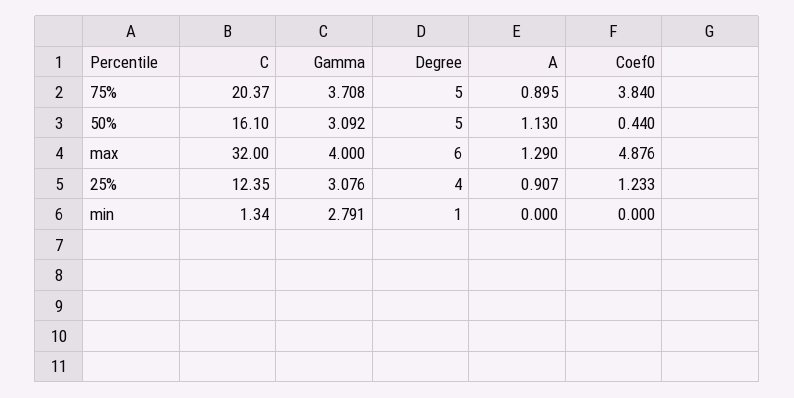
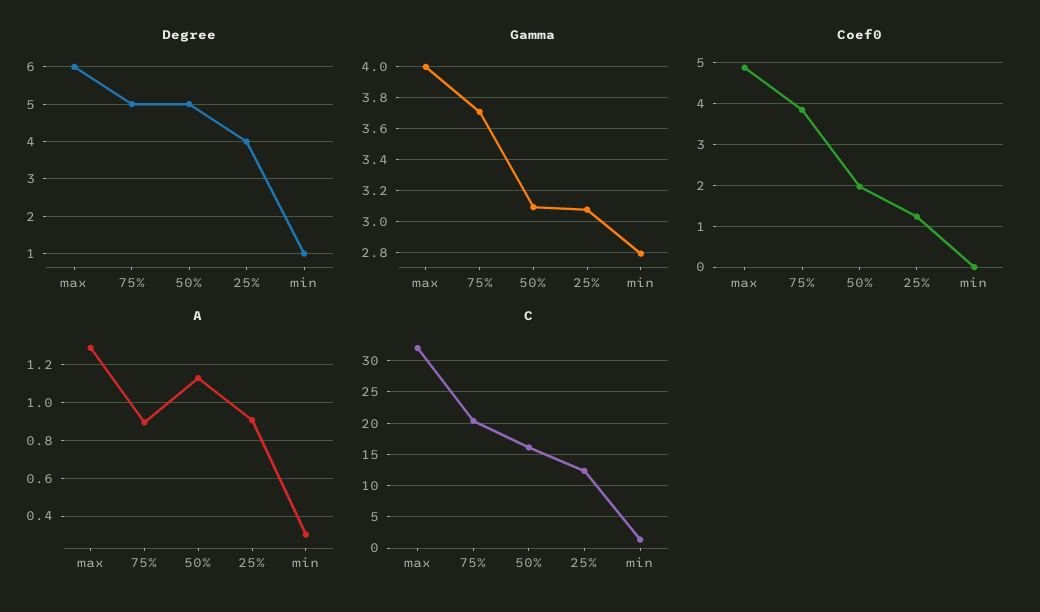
  {
    "C": {
      "75%": 20.37,
      "50%": 16.1,
      "max": 32,
      "25%": 12.35,
      "min": 1.34
    },
    "Gamma": {
      "75%": 3.708,
      "50%": 3.092,
      "max": 4,
      "25%": 3.076,
      "min": 2.791
    },
    "Degree": {
      "75%": 5,
      "50%": 5,
      "max": 6,
      "25%": 4,
      "min": 1
    },
    "A": {
      "75%": 0.895,
      "50%": 1.13,
      "max": 1.29,
      "25%": 0.907,
-     "min": 0
+     "min": 0.3
    },
    "Coef0": {
      "75%": 3.84,
-     "50%": 0.44,
+     "50%": 2,
      "max": 4.876,
      "25%": 1.233,
      "min": 0
    }
  }

